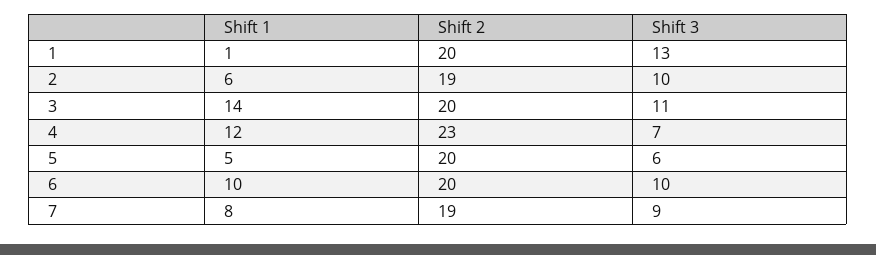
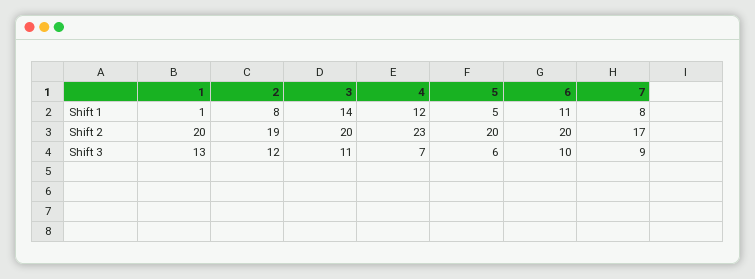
  {
    "Shift 1": {
      "1": 1,
-     "2": 6,
+     "2": 8,
      "3": 14,
      "4": 12,
      "5": 5,
-     "6": 10,
+     "6": 11,
      "7": 8
    },
    "Shift 2": {
      "1": 20,
      "2": 19,
      "3": 20,
      "4": 23,
      "5": 20,
      "6": 20,
-     "7": 19
+     "7": 17
    },
    "Shift 3": {
      "1": 13,
-     "2": 10,
+     "2": 12,
      "3": 11,
      "4": 7,
      "5": 6,
      "6": 10,
      "7": 9
    }
  }

